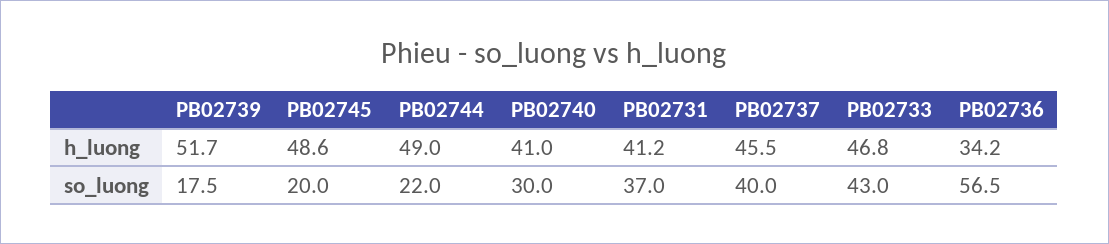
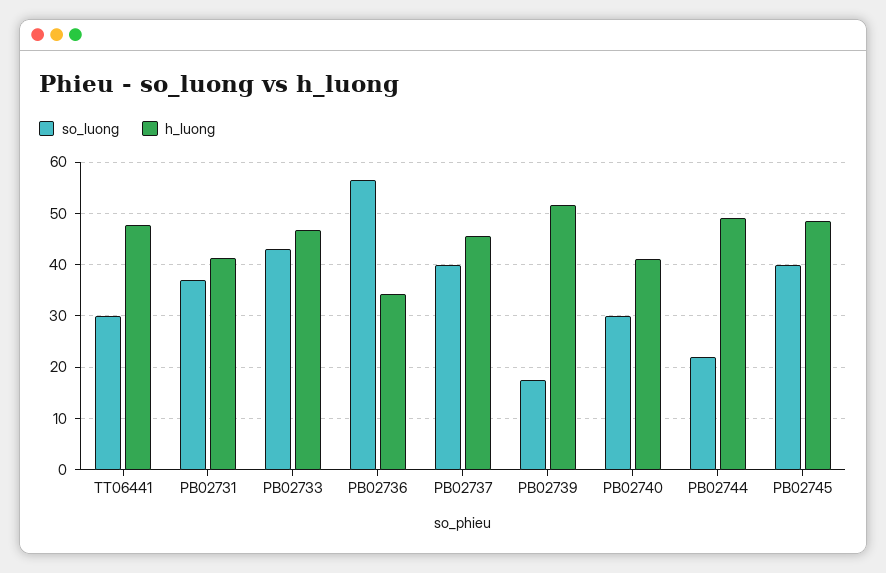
  {
    "h_luong": {
      "PB02739": 51.7,
      "PB02745": 48.6,
      "PB02744": 49,
      "PB02740": 41,
      "PB02731": 41.2,
      "PB02737": 45.5,
      "PB02733": 46.8,
-     "PB02736": 34.2
+     "PB02736": 34.2,
+     "TT06441": 48
    },
    "so_luong": {
      "PB02739": 17.5,
-     "PB02745": 20,
+     "PB02745": 40,
      "PB02744": 22,
      "PB02740": 30,
      "PB02731": 37,
      "PB02737": 40,
      "PB02733": 43,
-     "PB02736": 56.5
+     "PB02736": 56.5,
+     "TT06441": 30
    }
  }

